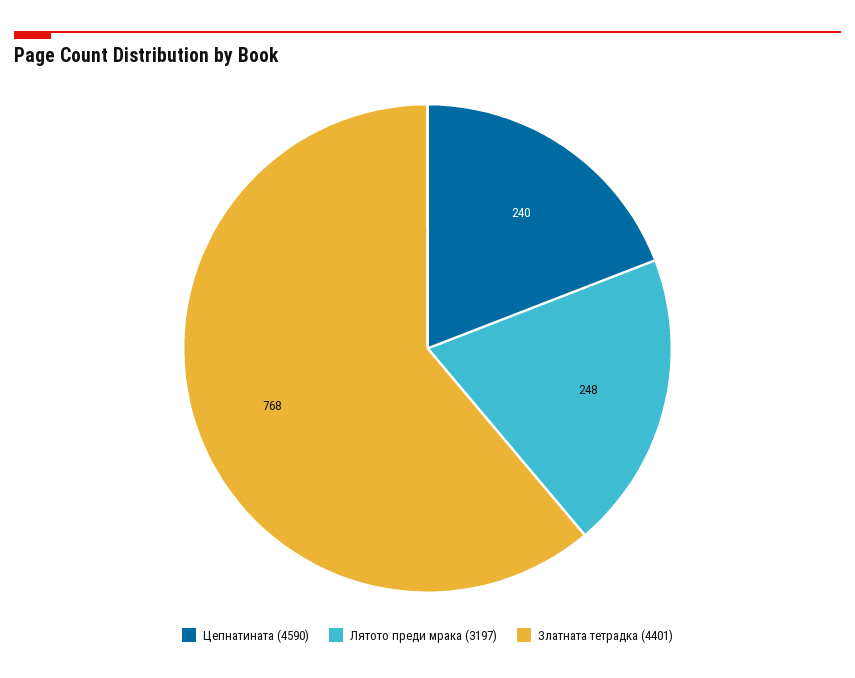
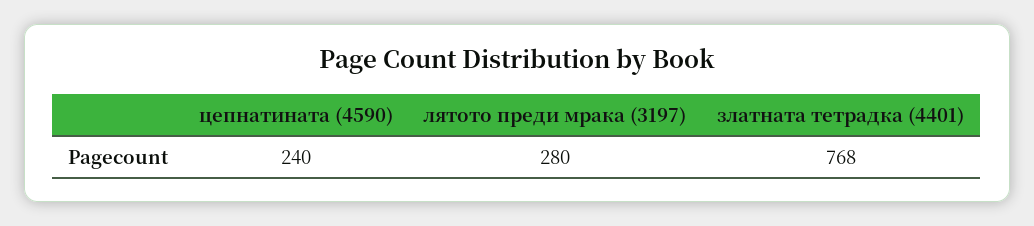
  {
    "Цепнатината (4590)": 240,
-   "Лятото преди мрака (3197)": 248,
+   "Лятото преди мрака (3197)": 280,
    "Златната тетрадка (4401)": 768
  }

